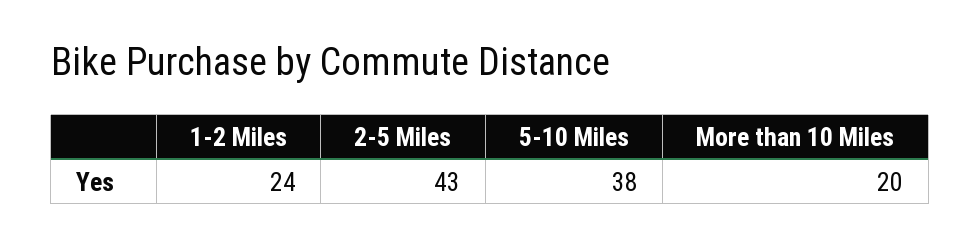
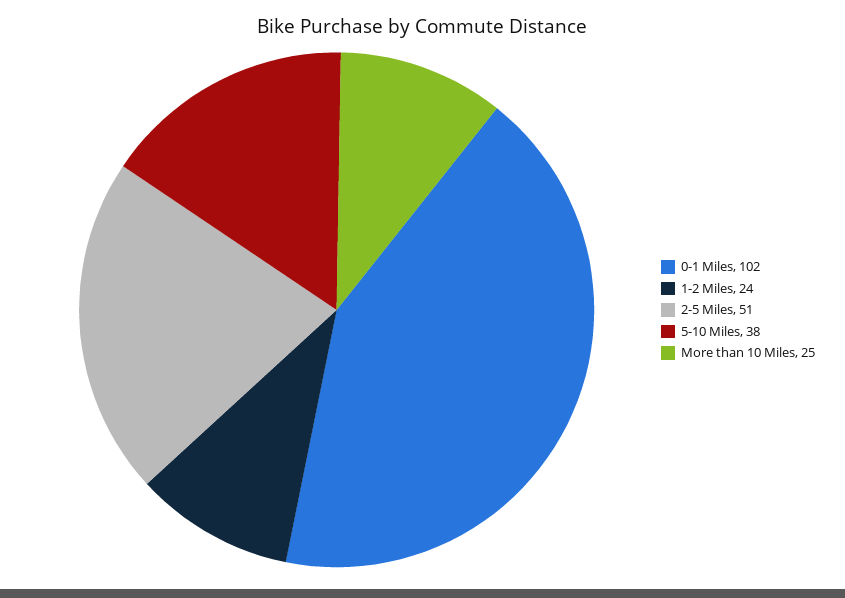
  {
    "1-2 Miles": 24,
-   "2-5 Miles": 43,
+   "2-5 Miles": 51,
    "5-10 Miles": 38,
-   "More than 10 Miles": 20
+   "More than 10 Miles": 25,
+   "0-1 Miles": 102
  }

